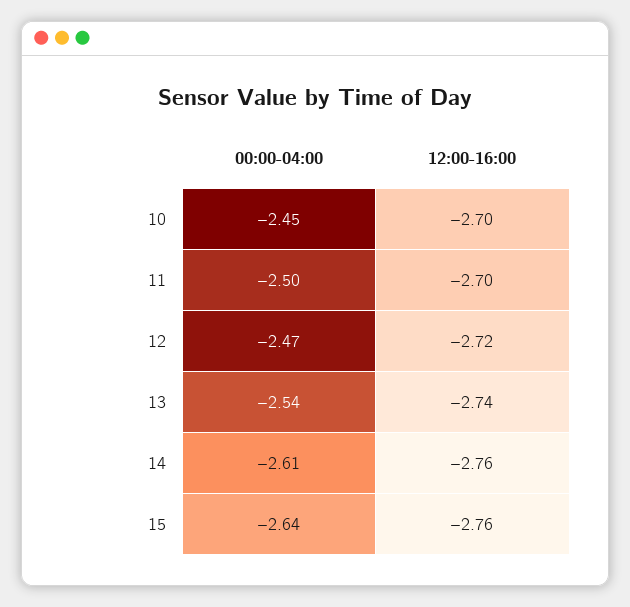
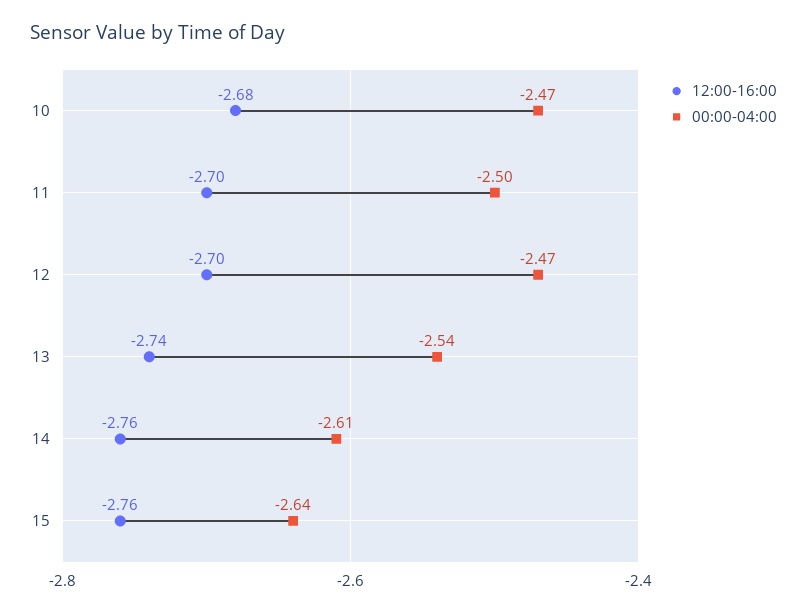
  {
    "00:00-04:00": {
-     "10": -2.45,
+     "10": -2.47,
      "11": -2.5,
      "12": -2.47,
      "13": -2.54,
      "14": -2.61,
      "15": -2.64
    },
    "12:00-16:00": {
-     "10": -2.7,
+     "10": -2.68,
      "11": -2.7,
-     "12": -2.72,
+     "12": -2.7,
      "13": -2.74,
      "14": -2.76,
      "15": -2.76
    }
  }

